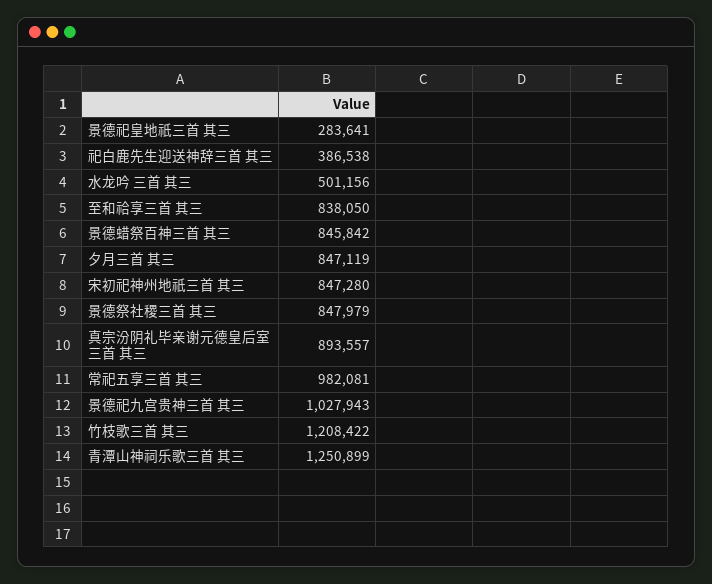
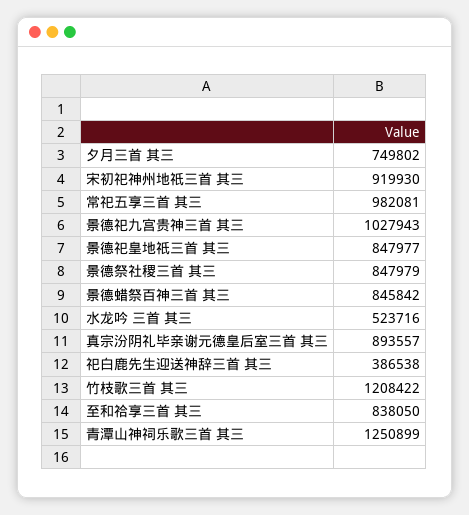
  {
-   "景德祀皇地祇三首 其三": 283641,
+   "景德祀皇地祇三首 其三": 847977,
    "祀白鹿先生迎送神辞三首 其三": 386538,
-   "水龙吟 三首 其三": 501156,
+   "水龙吟 三首 其三": 523716,
    "至和祫享三首 其三": 838050,
    "景德蜡祭百神三首 其三": 845842,
-   "夕月三首 其三": 847119,
+   "夕月三首 其三": 749802,
-   "宋初祀神州地祇三首 其三": 847280,
+   "宋初祀神州地祇三首 其三": 919930,
    "景德祭社稷三首 其三": 847979,
    "真宗汾阴礼毕亲谢元德皇后室三首 其三": 893557,
    "常祀五享三首 其三": 982081,
    "景德祀九宫贵神三首 其三": 1027943,
    "竹枝歌三首 其三": 1208422,
    "青潭山神祠乐歌三首 其三": 1250899
  }

